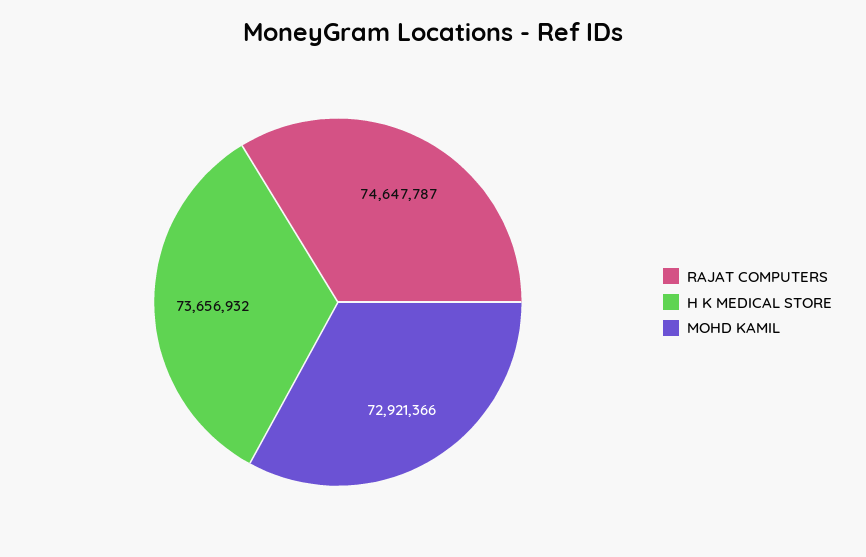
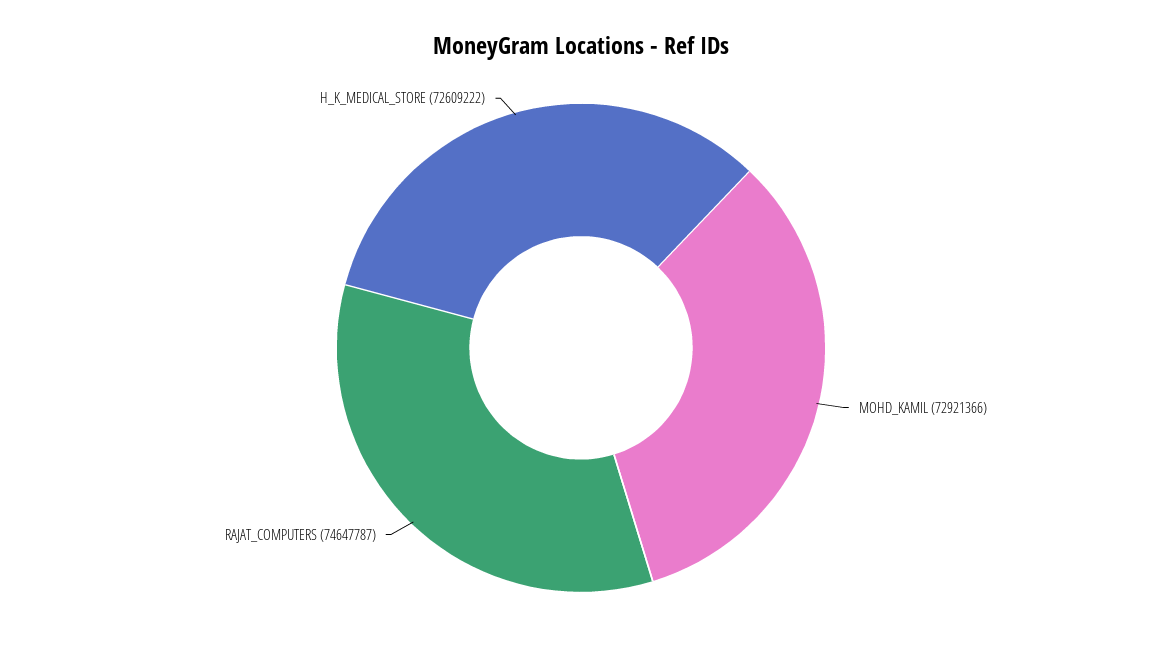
  {
    "RAJAT COMPUTERS": 74647787,
-   "H K MEDICAL STORE": 73656932,
+   "H K MEDICAL STORE": 72609222,
    "MOHD KAMIL": 72921366
  }

